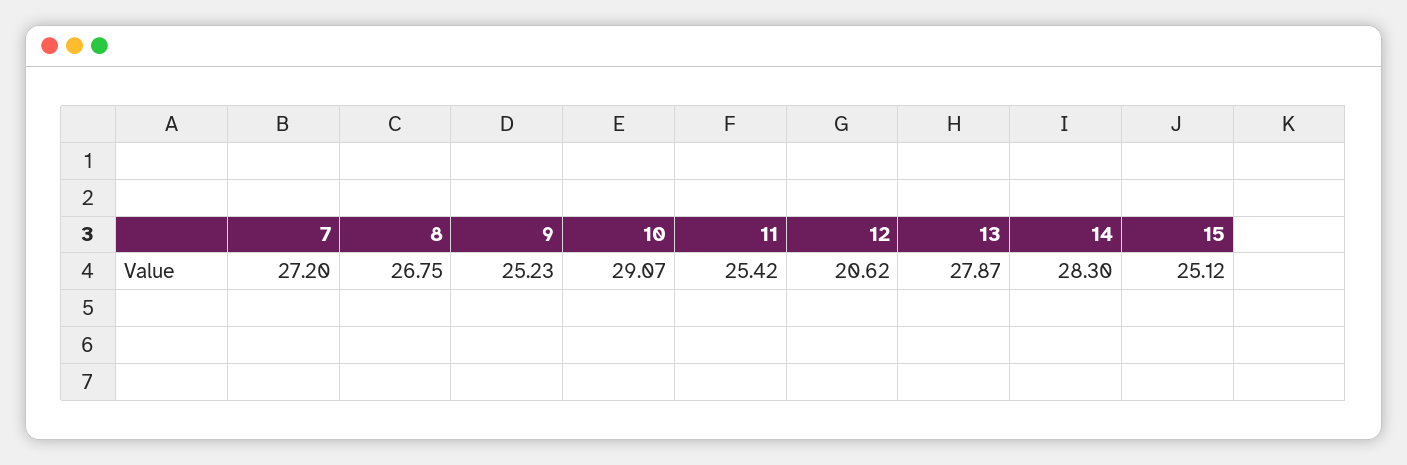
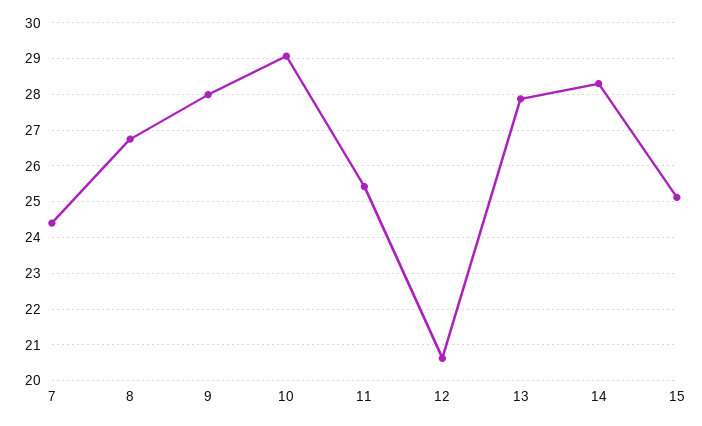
  {
-   "7": 27.2,
+   "7": 24.4,
    "8": 26.75,
-   "9": 25.23,
+   "9": 28,
    "10": 29.07,
    "11": 25.42,
    "12": 20.62,
    "13": 27.87,
    "14": 28.3,
    "15": 25.12
  }

